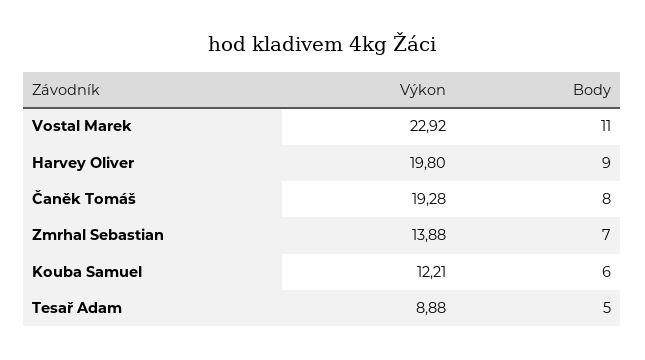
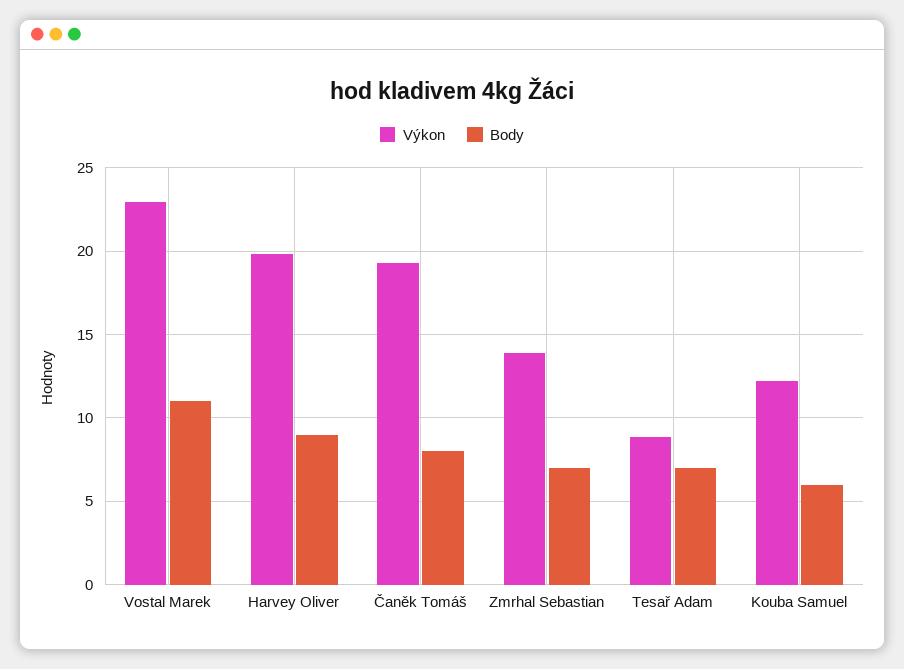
  {
    "Výkon": {
      "Vostal Marek": 22.92,
      "Harvey Oliver": 19.8,
      "Čaněk Tomáš": 19.28,
      "Zmrhal Sebastian": 13.88,
      "Kouba Samuel": 12.21,
      "Tesař Adam": 8.88
    },
    "Body": {
      "Vostal Marek": 11,
      "Harvey Oliver": 9,
      "Čaněk Tomáš": 8,
      "Zmrhal Sebastian": 7,
      "Kouba Samuel": 6,
-     "Tesař Adam": 5
+     "Tesař Adam": 7
    }
  }

